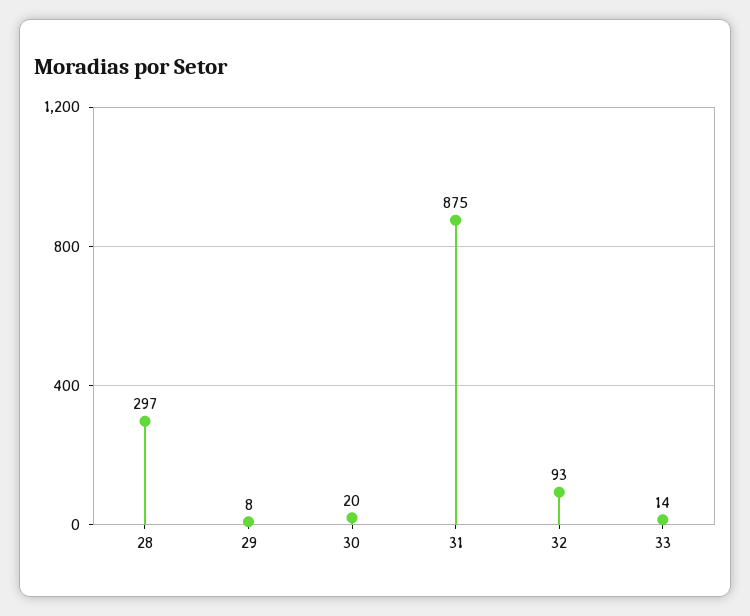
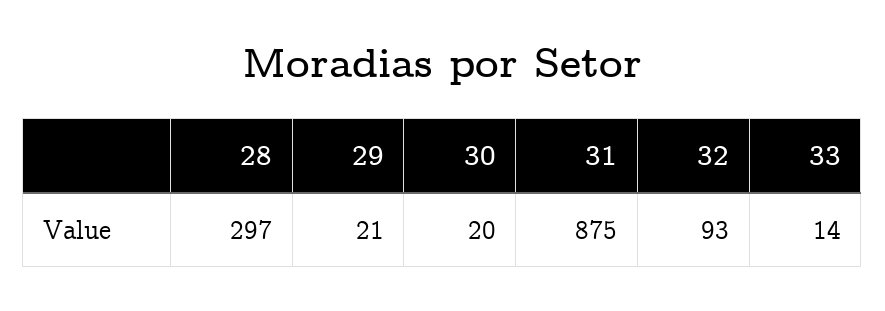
  {
    "28": 297,
-   "29": 8,
+   "29": 21,
    "30": 20,
    "31": 875,
    "32": 93,
    "33": 14
  }

